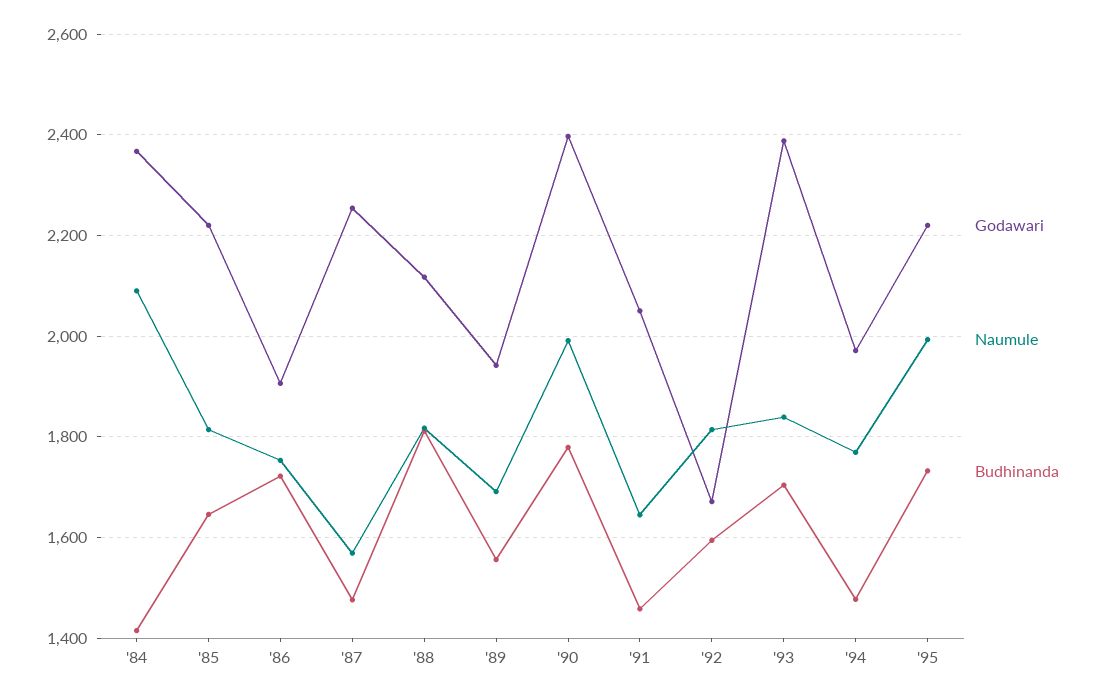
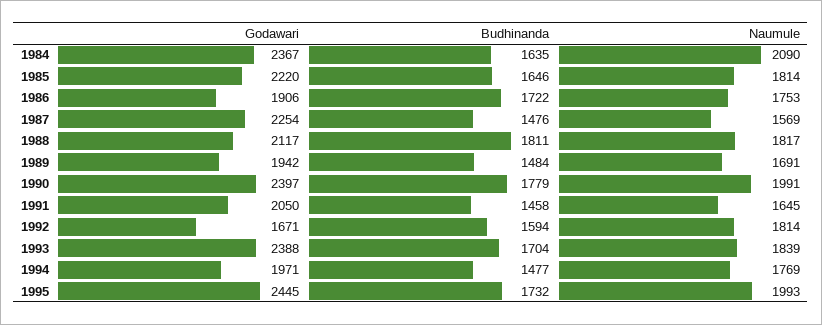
  {
    "Godawari": {
      "'84": 2367,
      "'85": 2220,
      "'86": 1906,
      "'87": 2254,
      "'88": 2117,
      "'89": 1942,
      "'90": 2397,
      "'91": 2050,
      "'92": 1671,
      "'93": 2388,
      "'94": 1971,
-     "'95": 2220
+     "'95": 2445
    },
    "Naumule": {
      "'84": 2090,
      "'85": 1814,
      "'86": 1753,
      "'87": 1569,
      "'88": 1817,
      "'89": 1691,
      "'90": 1991,
      "'91": 1645,
      "'92": 1814,
      "'93": 1839,
      "'94": 1769,
      "'95": 1993
    },
    "Budhinanda": {
-     "'84": 1420,
+     "'84": 1635,
      "'85": 1646,
      "'86": 1722,
      "'87": 1476,
      "'88": 1811,
-     "'89": 1560,
+     "'89": 1484,
      "'90": 1779,
      "'91": 1458,
      "'92": 1594,
      "'93": 1704,
      "'94": 1477,
      "'95": 1732
    }
  }

